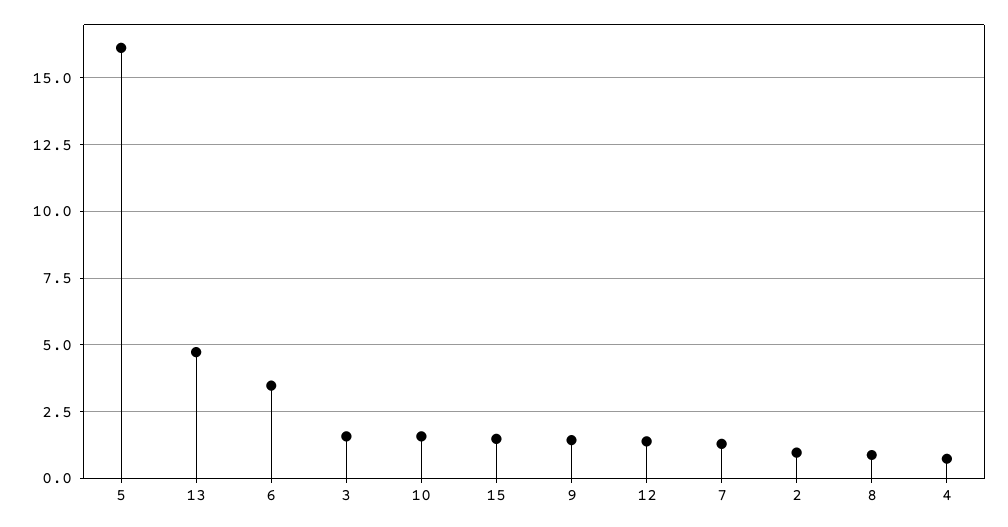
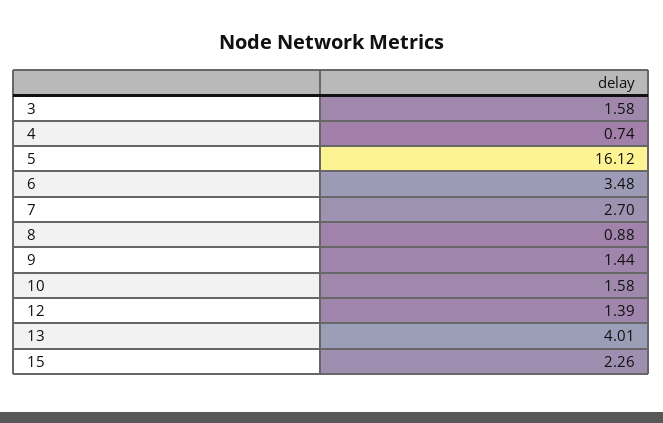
  {
    "5": 16.12,
-   "13": 4.75,
+   "13": 4.01,
    "6": 3.48,
    "3": 1.58,
    "10": 1.58,
-   "15": 1.5,
+   "15": 2.26,
    "9": 1.44,
    "12": 1.39,
-   "7": 1.25,
+   "7": 2.7,
-   "2": 1,
    "8": 0.88,
    "4": 0.74
  }

